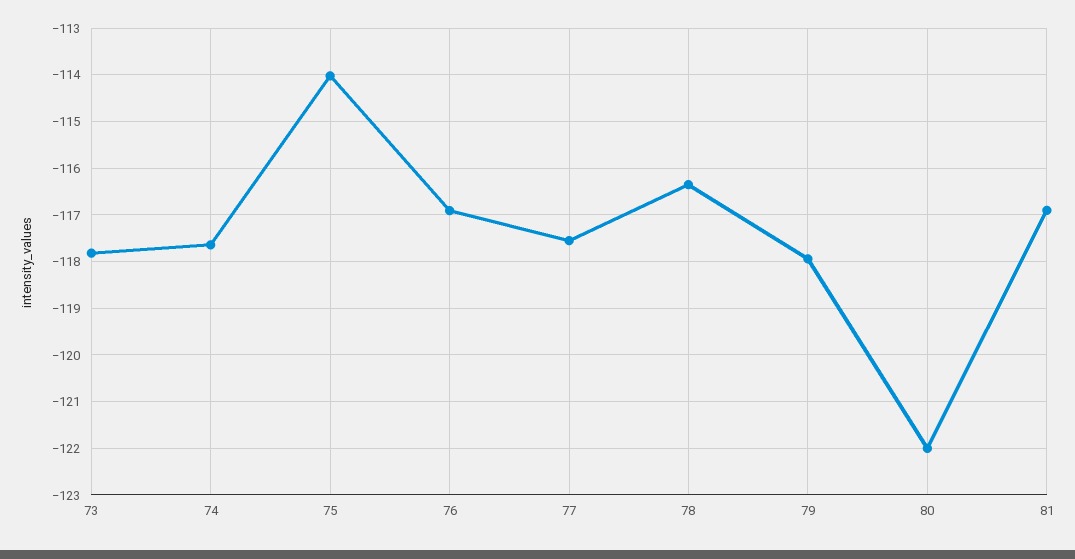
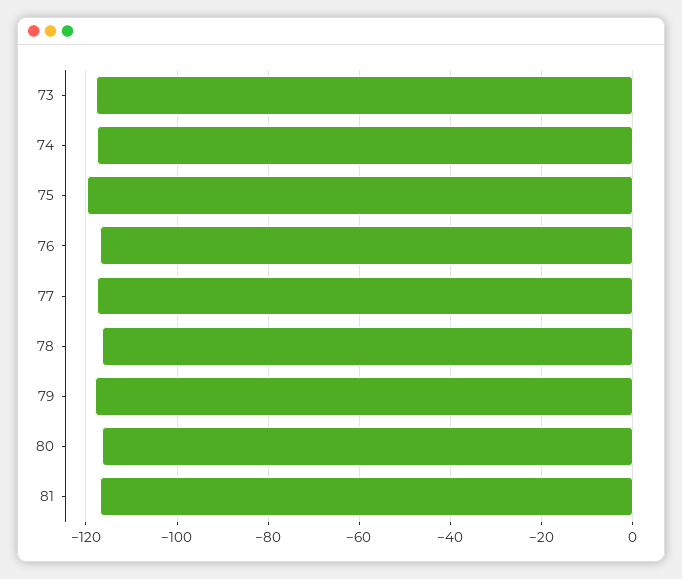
  {
    "73": -117.8,
    "74": -117.6,
-   "75": -114,
+   "75": -120,
    "76": -117,
    "77": -117.6,
    "78": -116.4,
    "79": -118,
-   "80": -122,
+   "80": -116,
    "81": -117
  }

